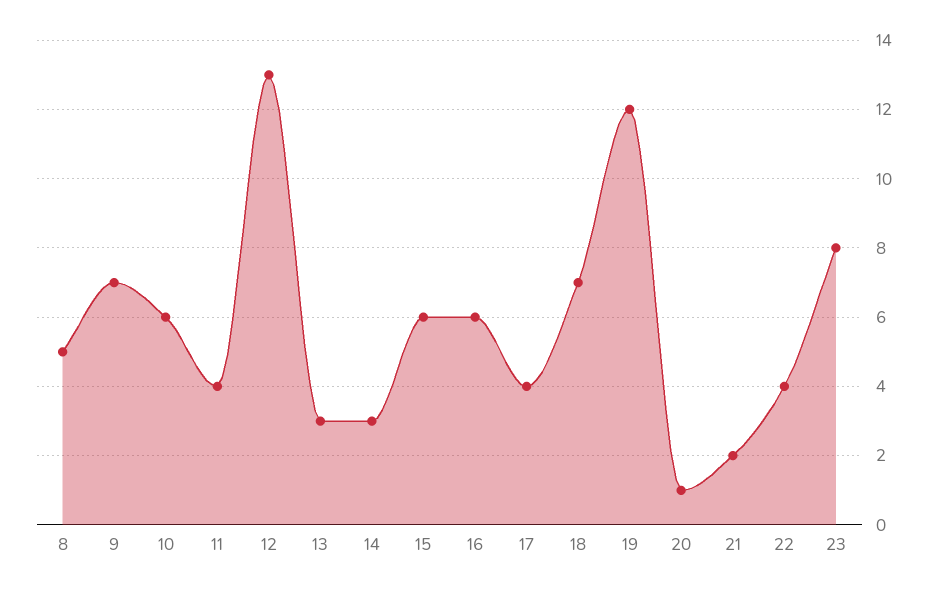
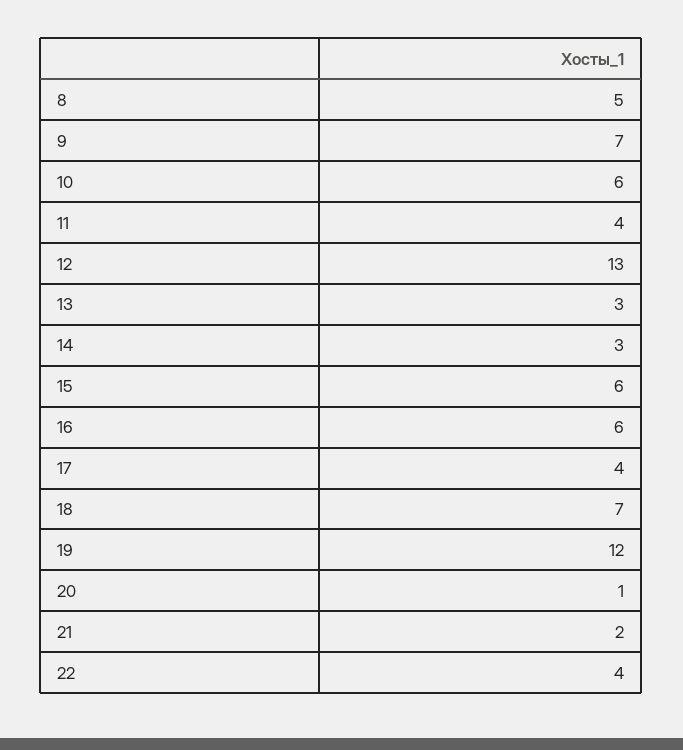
  {
    "8": 5,
    "9": 7,
    "10": 6,
    "11": 4,
    "12": 13,
    "13": 3,
    "14": 3,
    "15": 6,
    "16": 6,
    "17": 4,
    "18": 7,
    "19": 12,
    "20": 1,
    "21": 2,
-   "22": 4,
+   "22": 4
-   "23": 8
  }

